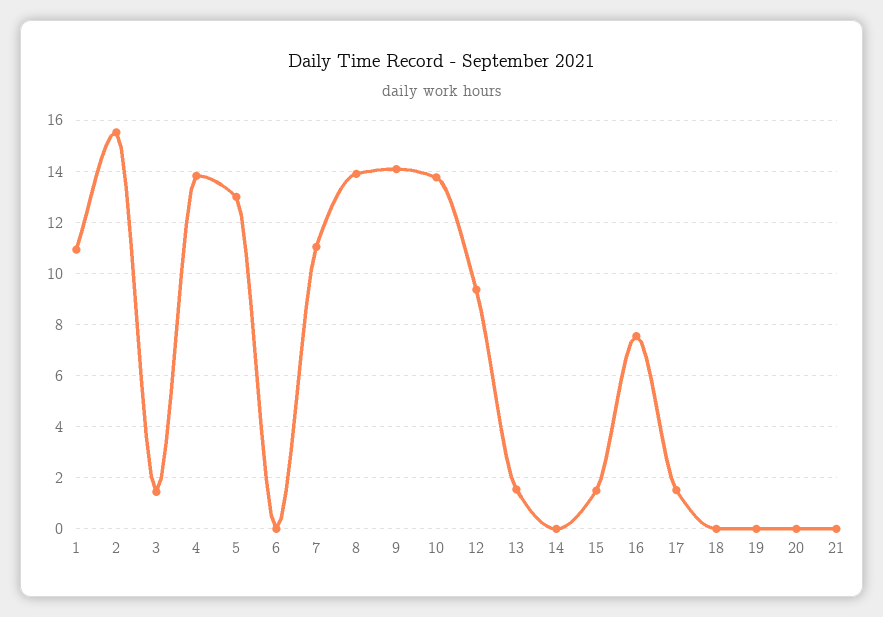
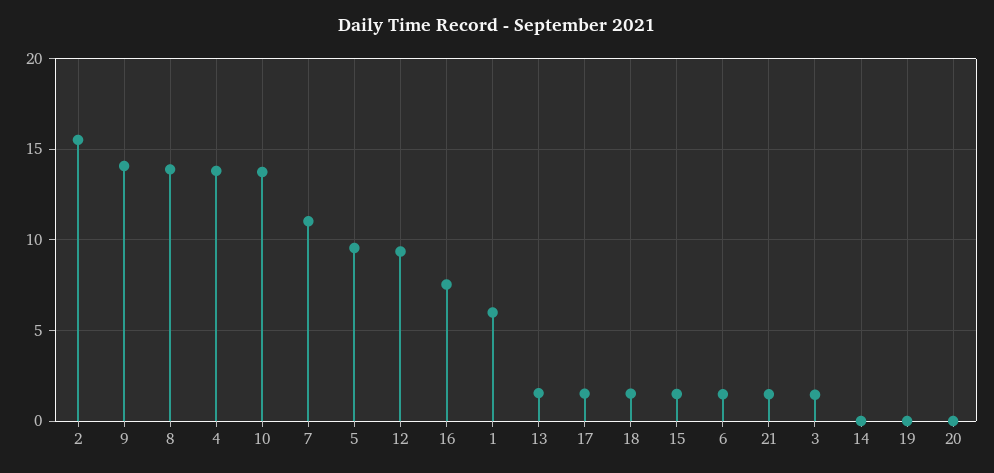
  {
-   "1": 11,
+   "1": 6,
    "2": 15.5,
    "3": 1.5,
    "4": 13.75,
-   "5": 13,
+   "5": 9.5,
-   "6": 0,
+   "6": 1.5,
    "7": 11,
    "8": 14,
    "9": 14,
    "10": 13.75,
    "12": 9.25,
    "13": 1.5,
    "14": 0,
    "15": 1.5,
    "16": 7.5,
    "17": 1.5,
-   "18": 0,
+   "18": 1.5,
    "19": 0,
    "20": 0,
-   "21": 0
+   "21": 1.5
  }

